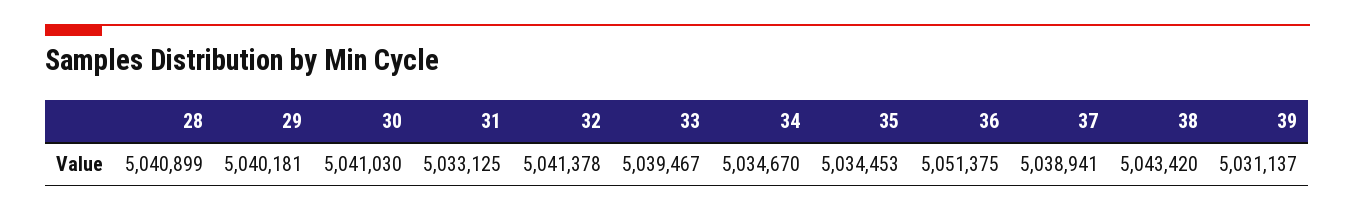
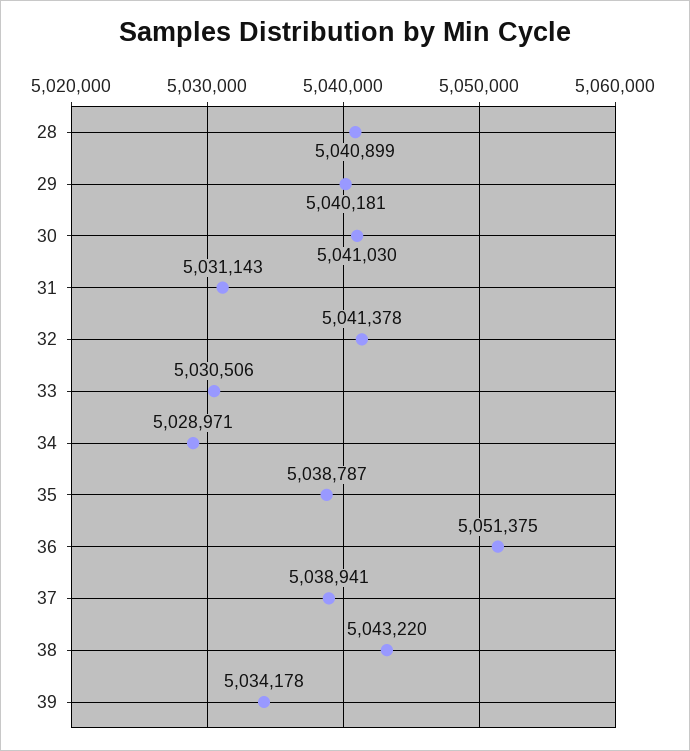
  {
    "28": 5040899,
    "29": 5040181,
    "30": 5041030,
-   "31": 5033125,
+   "31": 5031143,
    "32": 5041378,
-   "33": 5039467,
+   "33": 5030506,
-   "34": 5034670,
+   "34": 5028971,
-   "35": 5034453,
+   "35": 5038787,
    "36": 5051375,
    "37": 5038941,
-   "38": 5043420,
+   "38": 5043220,
-   "39": 5031137
+   "39": 5034178
  }

